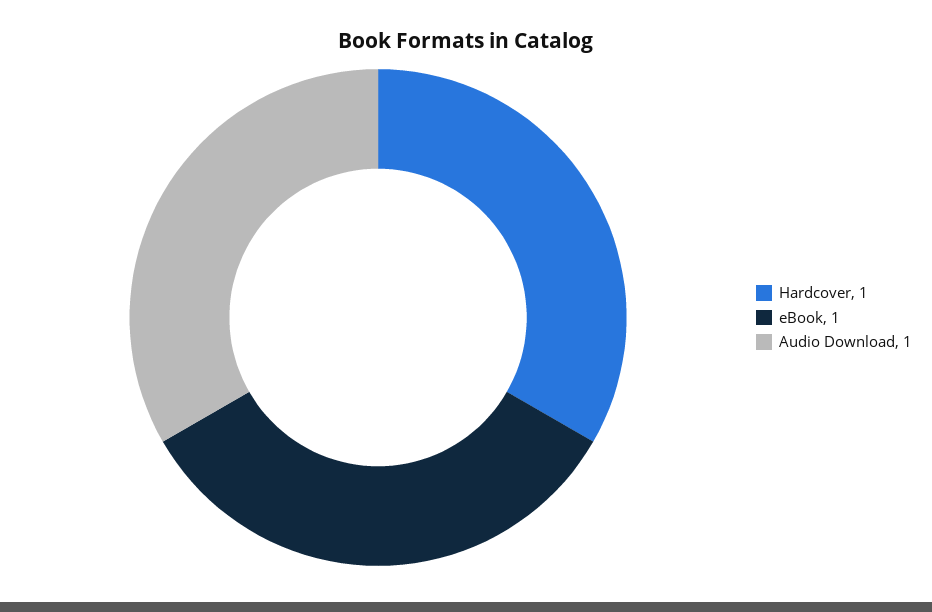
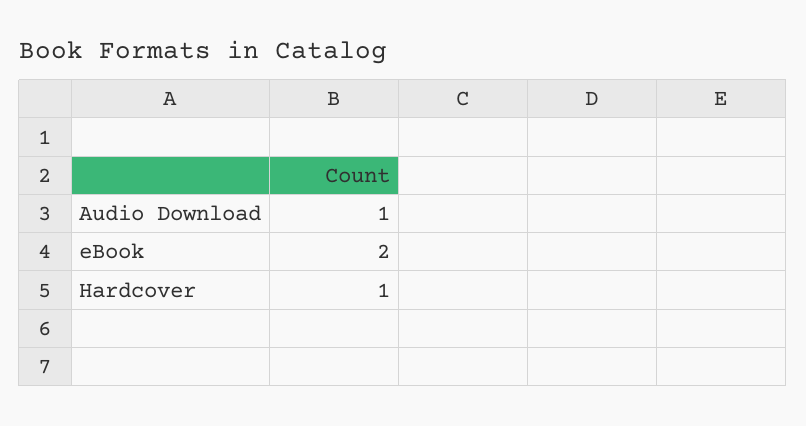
  {
    "Hardcover": 1,
-   "eBook": 1,
+   "eBook": 2,
    "Audio Download": 1
  }

